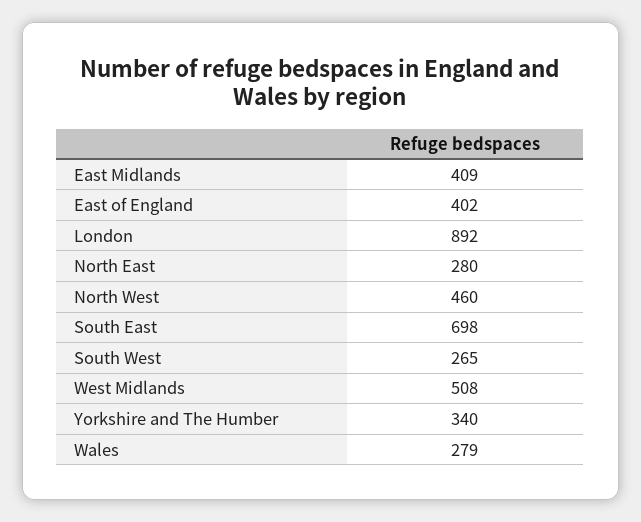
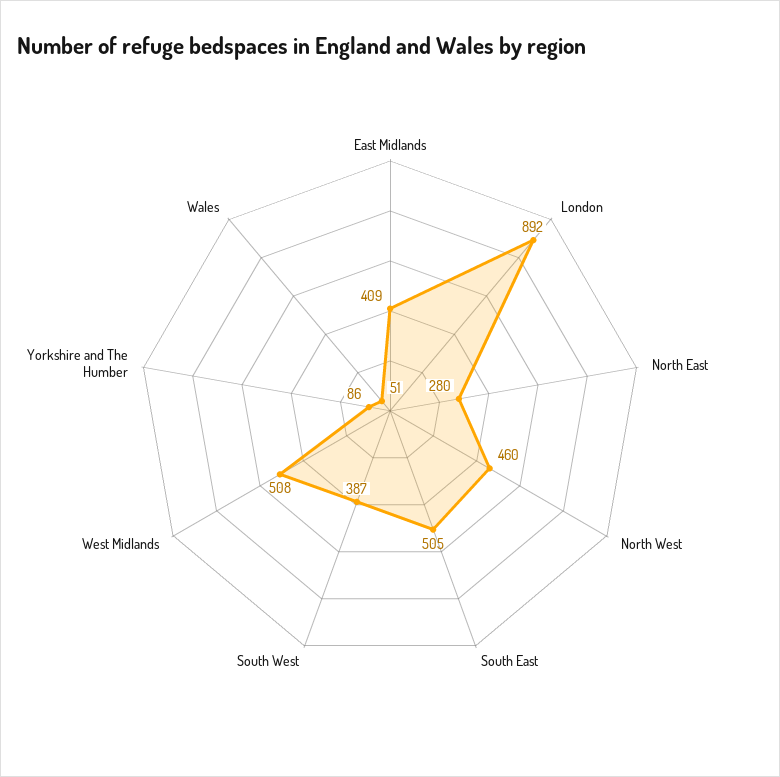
  {
    "East Midlands": 409,
-   "East of England": 402,
    "London": 892,
    "North East": 280,
    "North West": 460,
-   "South East": 698,
+   "South East": 505,
-   "South West": 265,
+   "South West": 387,
    "West Midlands": 508,
-   "Yorkshire and The Humber": 340,
+   "Yorkshire and The Humber": 86,
-   "Wales": 279
+   "Wales": 51
  }

